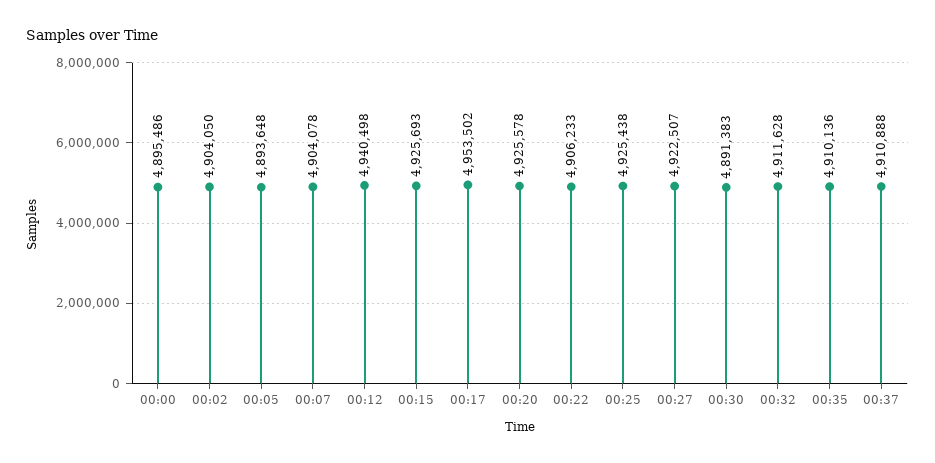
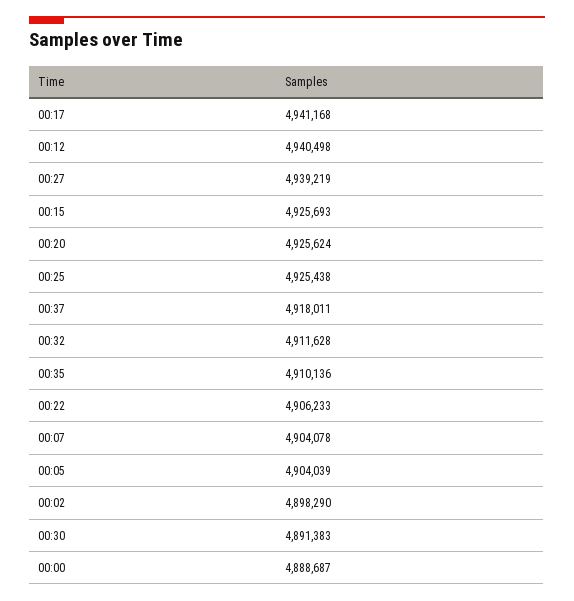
  {
-   "00:00": 4895486,
+   "00:00": 4888687,
-   "00:02": 4904050,
+   "00:02": 4898290,
-   "00:05": 4893648,
+   "00:05": 4904039,
    "00:07": 4904078,
    "00:12": 4940498,
    "00:15": 4925693,
-   "00:17": 4953502,
+   "00:17": 4941168,
-   "00:20": 4925578,
+   "00:20": 4925624,
    "00:22": 4906233,
    "00:25": 4925438,
-   "00:27": 4922507,
+   "00:27": 4939219,
    "00:30": 4891383,
    "00:32": 4911628,
    "00:35": 4910136,
-   "00:37": 4910888
+   "00:37": 4918011
  }

